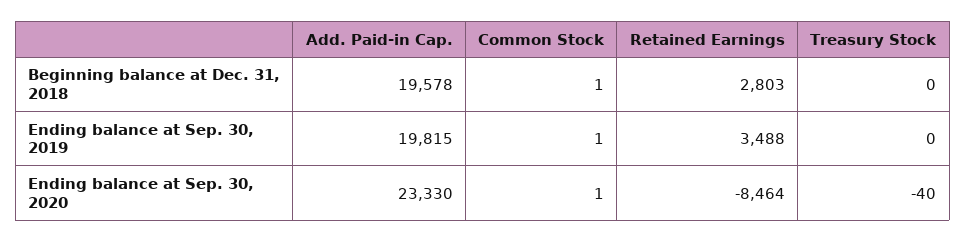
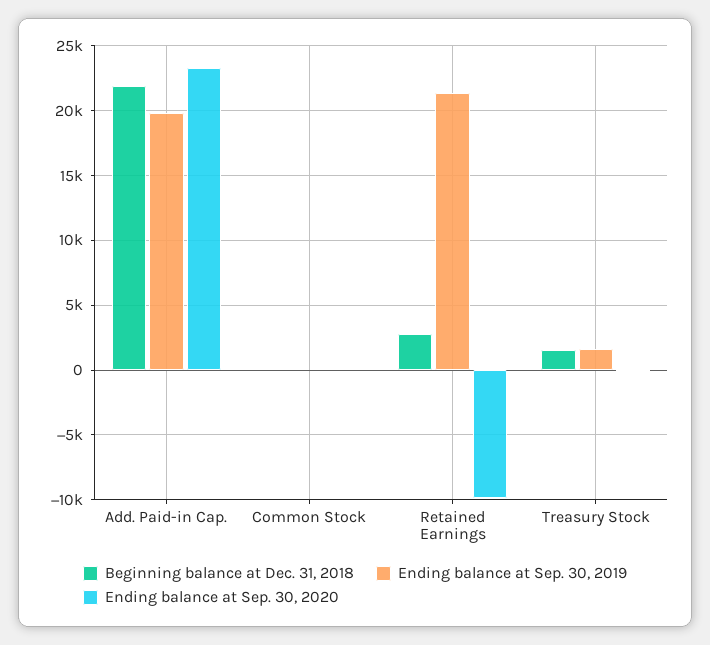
  {
    "Beginning balance at Dec. 31, 2018": {
-     "Add. Paid-in Cap.": 19578,
+     "Add. Paid-in Cap.": 22000,
      "Common Stock": 1,
      "Retained Earnings": 2803,
-     "Treasury Stock": 0
+     "Treasury Stock": 1500
    },
    "Ending balance at Sep. 30, 2019": {
      "Add. Paid-in Cap.": 19815,
      "Common Stock": 1,
-     "Retained Earnings": 3488,
+     "Retained Earnings": 21500,
-     "Treasury Stock": 0
+     "Treasury Stock": 1500
    },
    "Ending balance at Sep. 30, 2020": {
      "Add. Paid-in Cap.": 23330,
      "Common Stock": 1,
-     "Retained Earnings": -8464,
+     "Retained Earnings": -10000,
      "Treasury Stock": -40
    }
  }

